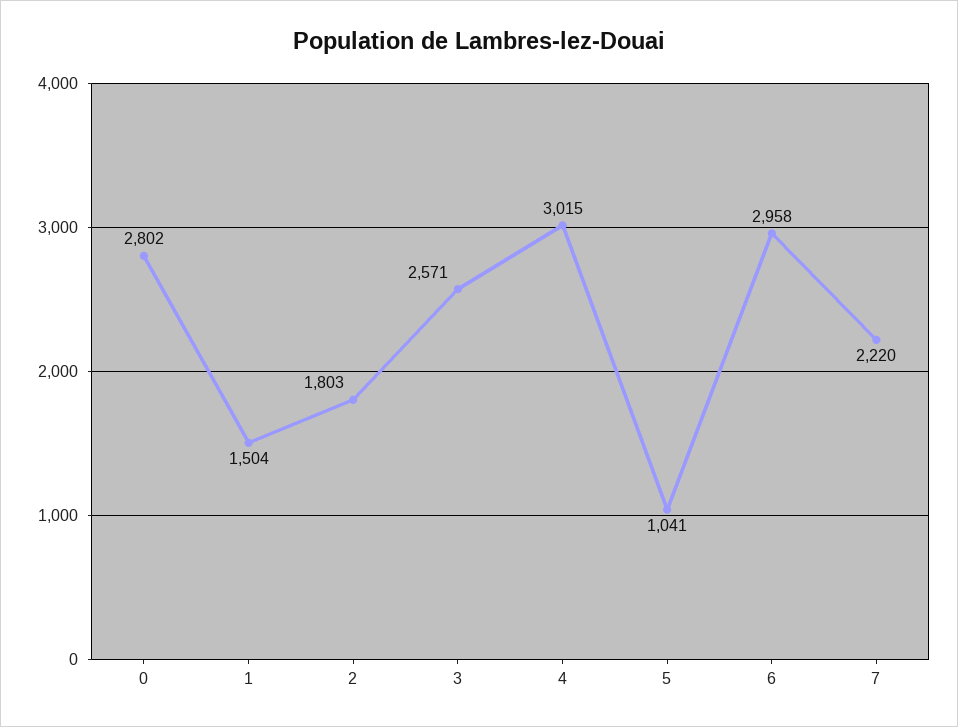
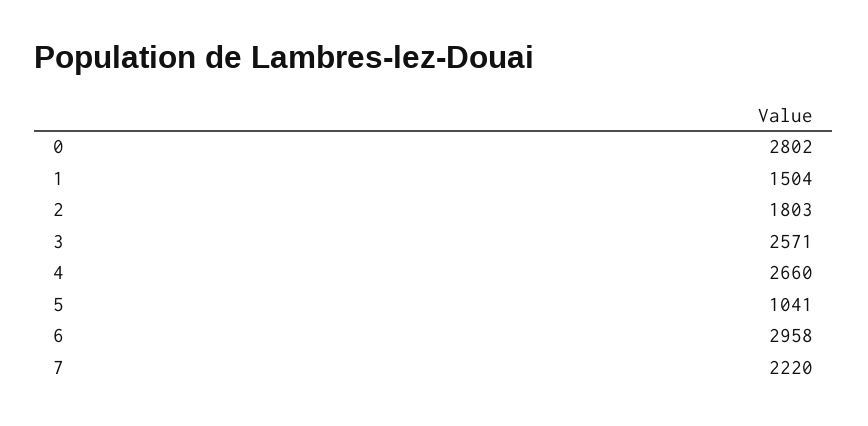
  {
    "0": 2802,
    "1": 1504,
    "2": 1803,
    "3": 2571,
-   "4": 3015,
+   "4": 2660,
    "5": 1041,
    "6": 2958,
    "7": 2220
  }

